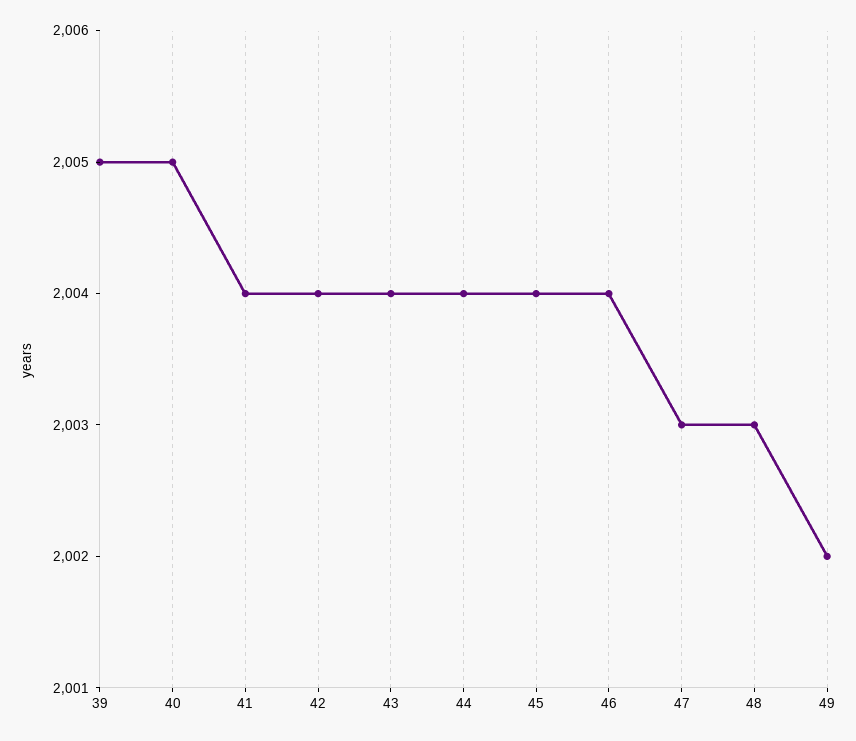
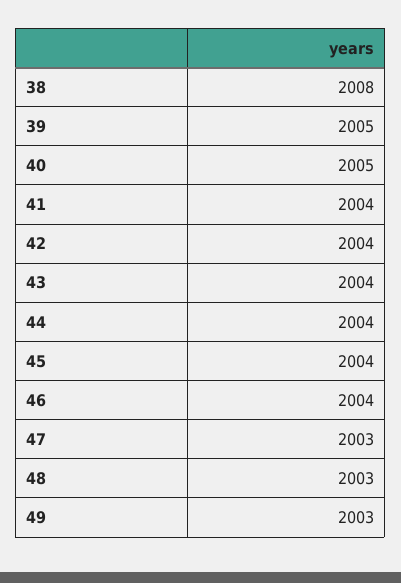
  {
    "39": 2005,
    "40": 2005,
    "41": 2004,
    "42": 2004,
    "43": 2004,
    "44": 2004,
    "45": 2004,
    "46": 2004,
    "47": 2003,
    "48": 2003,
-   "49": 2002
+   "49": 2003,
+   "38": 2008
  }

